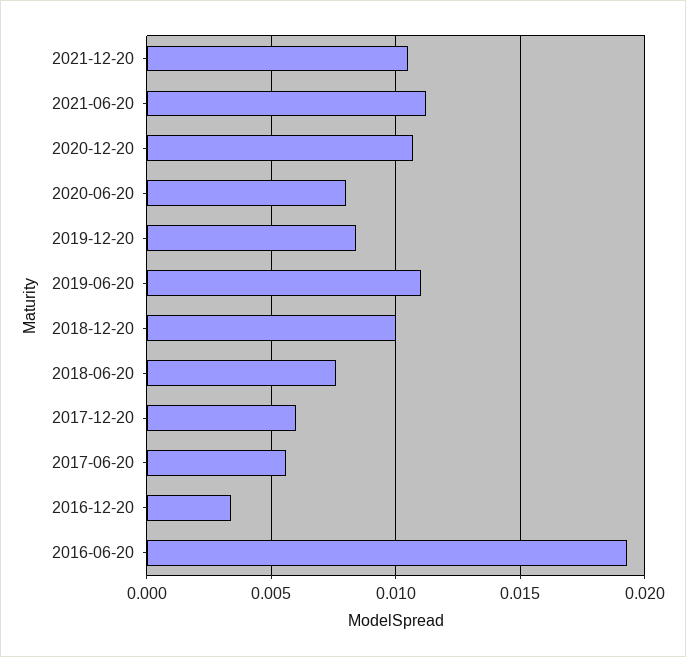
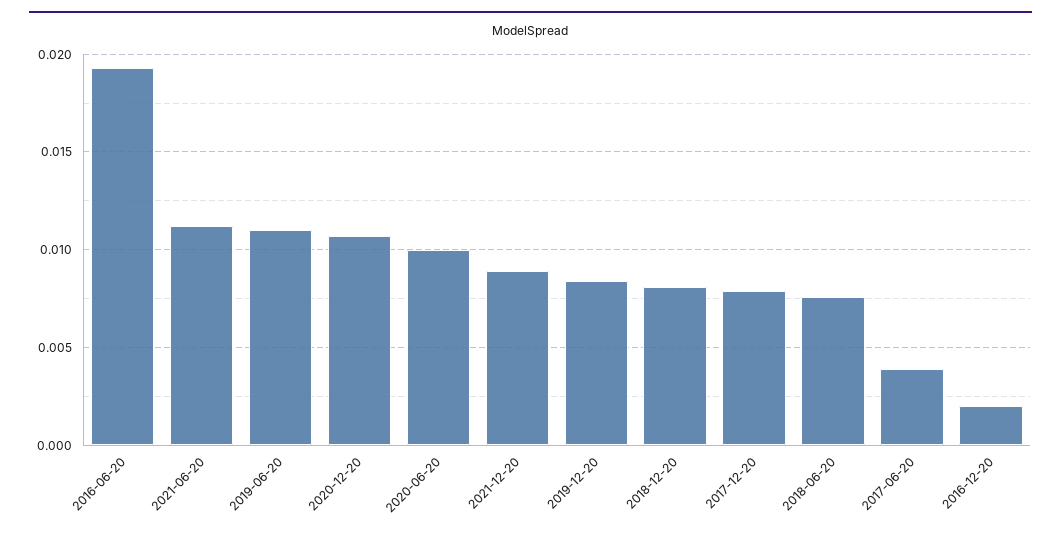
  {
-   "2021-12-20": 0.0105,
+   "2021-12-20": 0.009,
    "2021-06-20": 0.011,
    "2020-12-20": 0.0105,
-   "2020-06-20": 0.008,
+   "2020-06-20": 0.01,
    "2019-12-20": 0.0085,
    "2019-06-20": 0.011,
-   "2018-12-20": 0.01,
+   "2018-12-20": 0.008,
    "2018-06-20": 0.0075,
-   "2017-12-20": 0.006,
+   "2017-12-20": 0.008,
-   "2017-06-20": 0.0055,
+   "2017-06-20": 0.004,
-   "2016-12-20": 0.0035,
+   "2016-12-20": 0.002,
    "2016-06-20": 0.0195
  }

